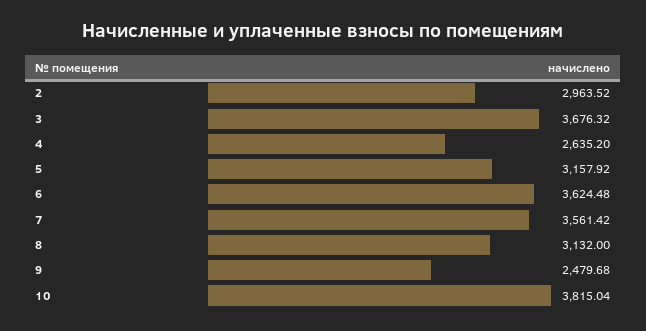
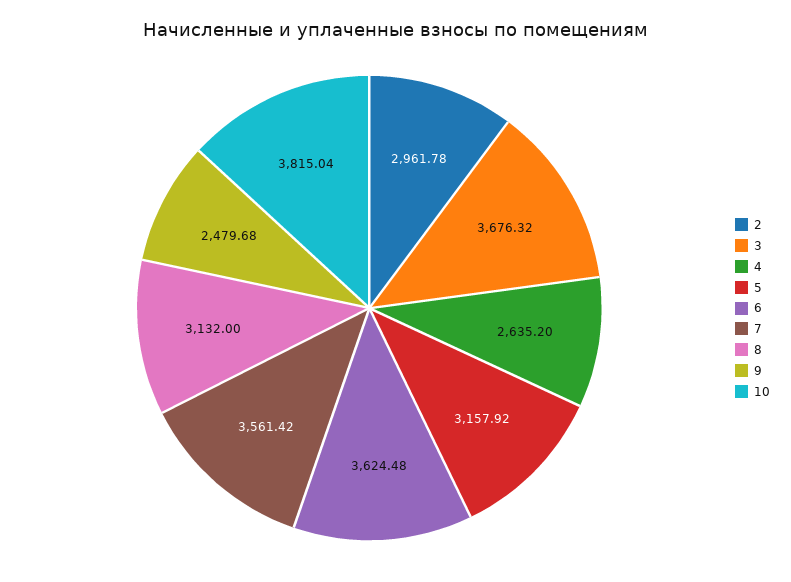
  {
-   "2": 2963.52,
+   "2": 2961.78,
    "3": 3676.32,
    "4": 2635.2,
    "5": 3157.92,
    "6": 3624.48,
    "7": 3561.42,
    "8": 3132,
    "9": 2479.68,
    "10": 3815.04
  }

